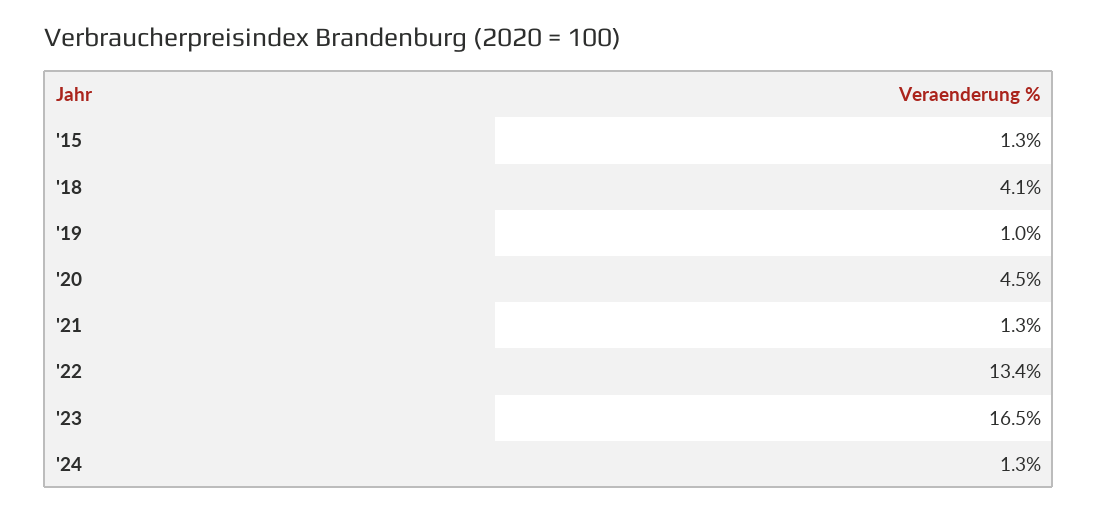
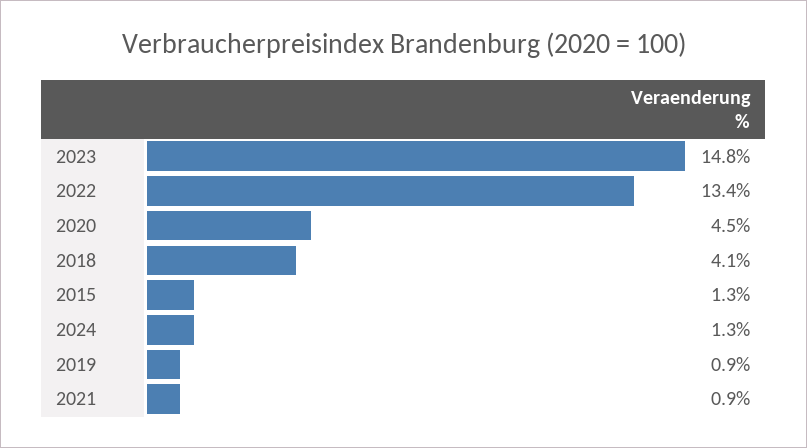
  {
    "'15": 1.3,
    "'18": 4.1,
-   "'19": 1,
+   "'19": 0.9,
    "'20": 4.5,
-   "'21": 1.3,
+   "'21": 0.9,
    "'22": 13.4,
-   "'23": 16.5,
+   "'23": 14.8,
    "'24": 1.3
  }

